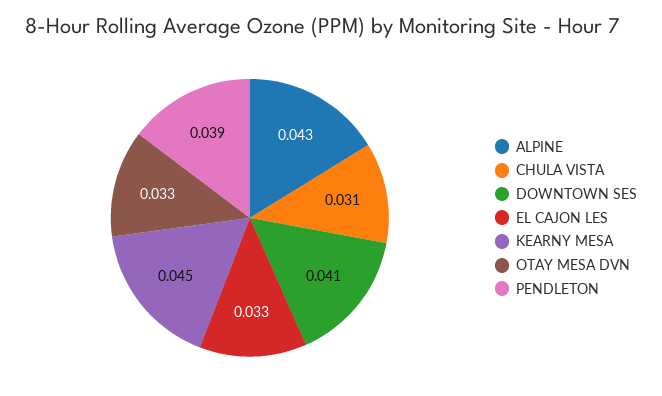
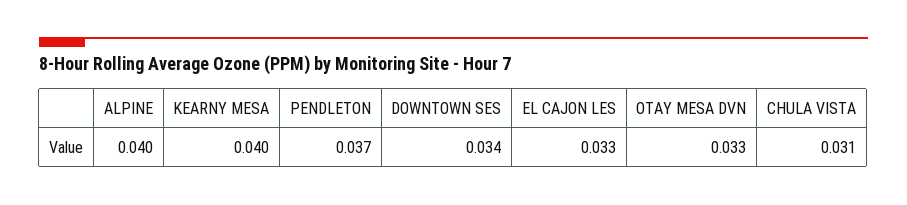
  {
-   "ALPINE": 0.043,
+   "ALPINE": 0.04,
    "CHULA VISTA": 0.031,
-   "DOWNTOWN SES": 0.041,
+   "DOWNTOWN SES": 0.034,
    "EL CAJON LES": 0.033,
-   "KEARNY MESA": 0.045,
+   "KEARNY MESA": 0.04,
    "OTAY MESA DVN": 0.033,
-   "PENDLETON": 0.039
+   "PENDLETON": 0.037
  }

